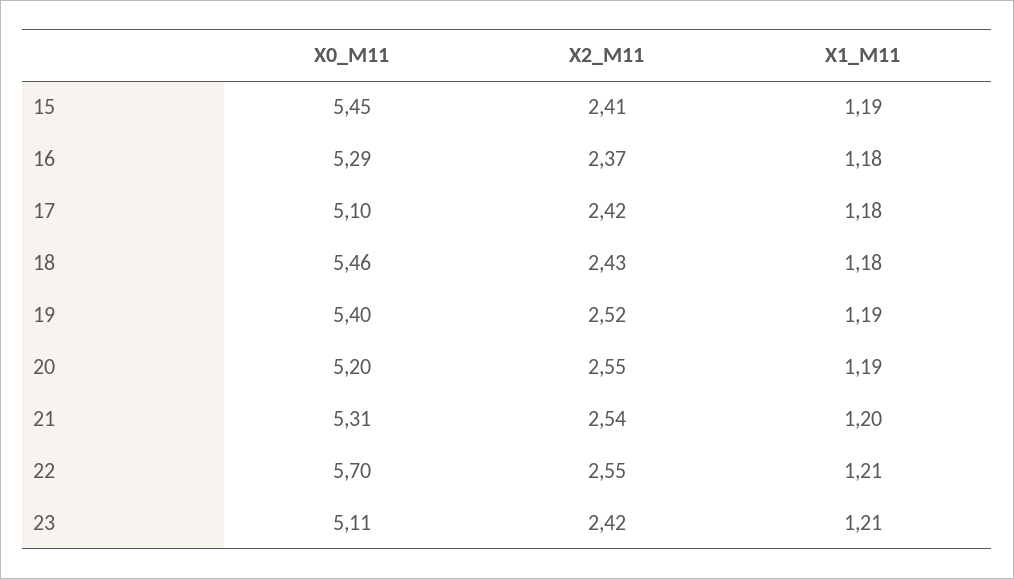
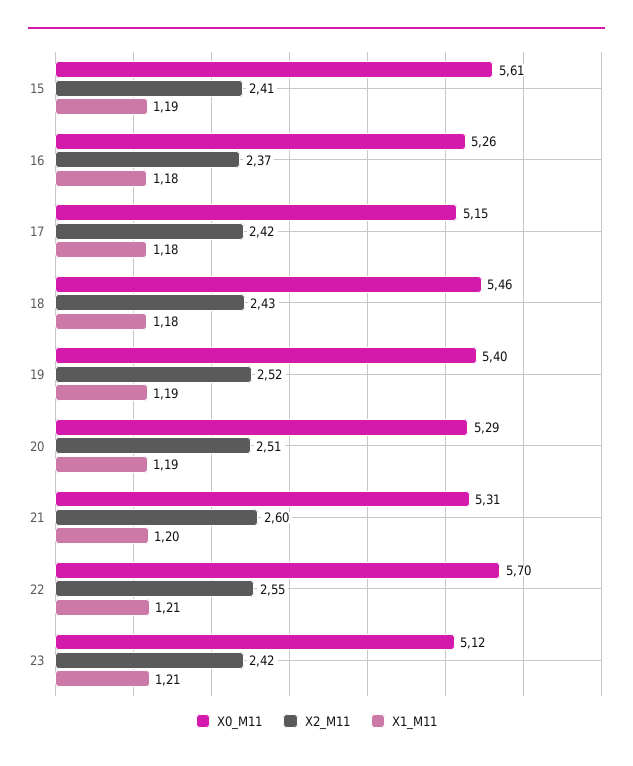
  {
    "X0_M11": {
-     "15": 5.45,
+     "15": 5.61,
-     "16": 5.29,
+     "16": 5.26,
-     "17": 5.1,
+     "17": 5.15,
      "18": 5.46,
      "19": 5.4,
-     "20": 5.2,
+     "20": 5.29,
      "21": 5.31,
      "22": 5.7,
-     "23": 5.11
+     "23": 5.12
    },
    "X2_M11": {
      "15": 2.41,
      "16": 2.37,
      "17": 2.42,
      "18": 2.43,
      "19": 2.52,
-     "20": 2.55,
+     "20": 2.51,
-     "21": 2.54,
+     "21": 2.6,
      "22": 2.55,
      "23": 2.42
    },
    "X1_M11": {
      "15": 1.19,
      "16": 1.18,
      "17": 1.18,
      "18": 1.18,
      "19": 1.19,
      "20": 1.19,
      "21": 1.2,
      "22": 1.21,
      "23": 1.21
    }
  }

